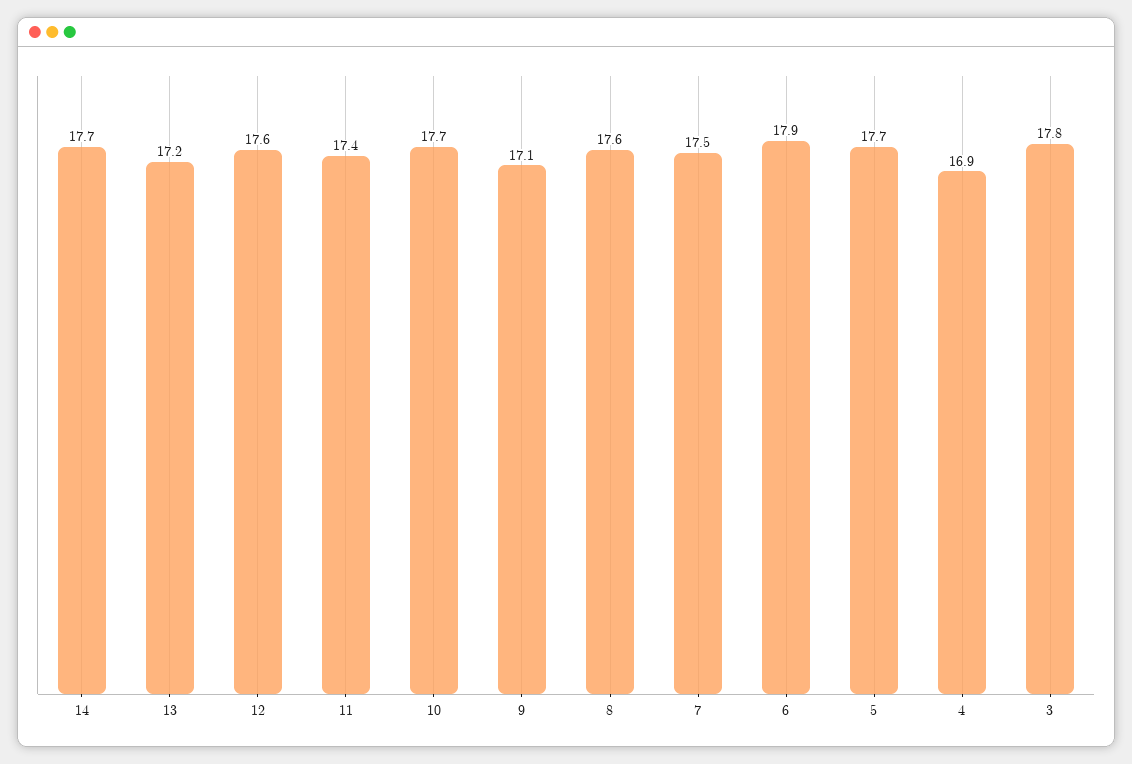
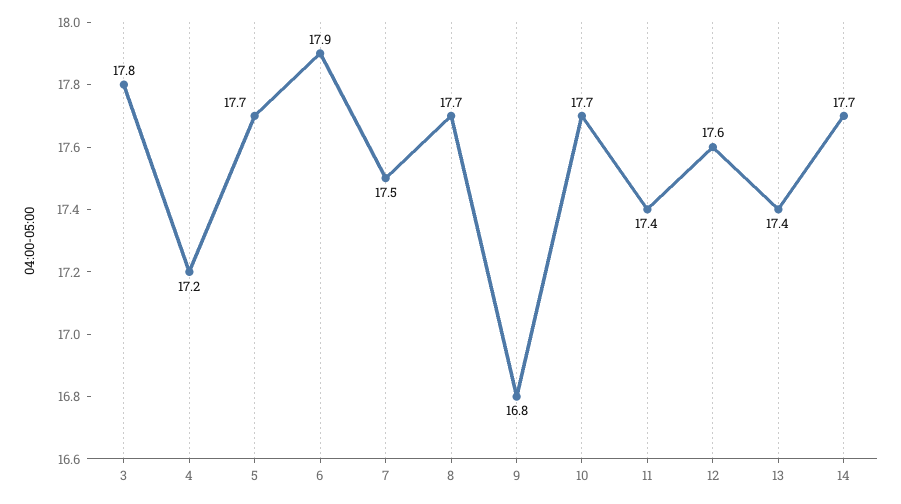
  {
    "14": 17.7,
-   "13": 17.2,
+   "13": 17.4,
    "12": 17.6,
    "11": 17.4,
    "10": 17.7,
-   "9": 17.1,
+   "9": 16.8,
-   "8": 17.6,
+   "8": 17.7,
    "7": 17.5,
    "6": 17.9,
    "5": 17.7,
-   "4": 16.9,
+   "4": 17.2,
    "3": 17.8
  }

